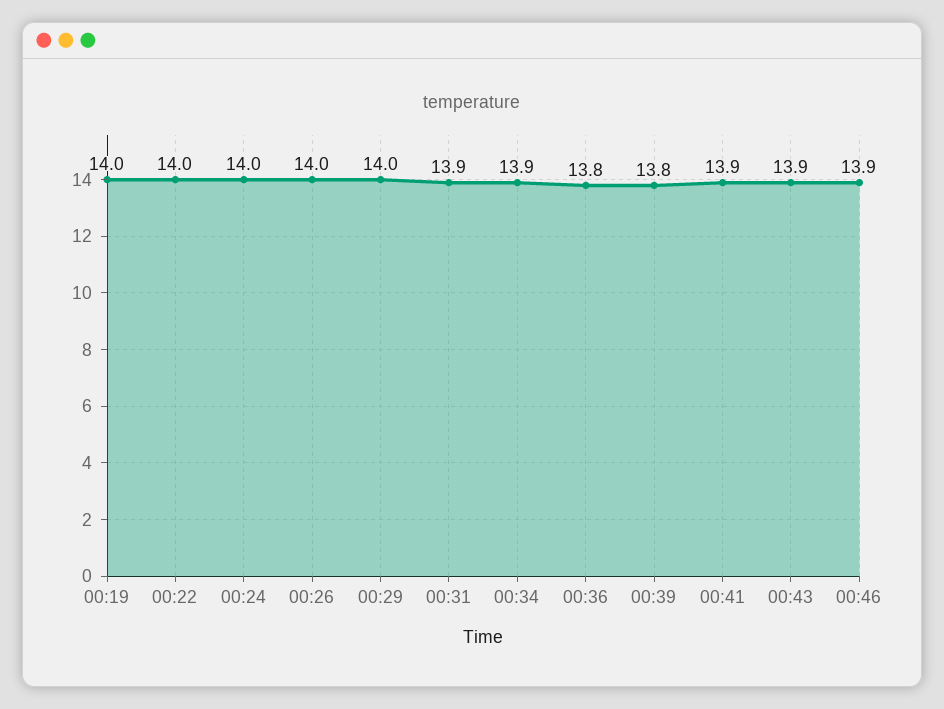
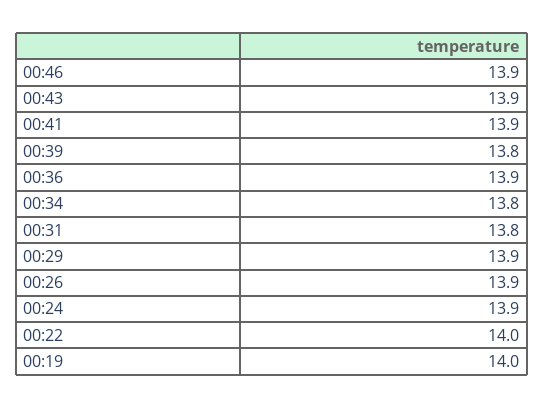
  {
    "00:19": 14,
    "00:22": 14,
-   "00:24": 14,
+   "00:24": 13.9,
-   "00:26": 14,
+   "00:26": 13.9,
-   "00:29": 14,
+   "00:29": 13.9,
-   "00:31": 13.9,
+   "00:31": 13.8,
-   "00:34": 13.9,
+   "00:34": 13.8,
-   "00:36": 13.8,
+   "00:36": 13.9,
    "00:39": 13.8,
    "00:41": 13.9,
    "00:43": 13.9,
    "00:46": 13.9
  }

